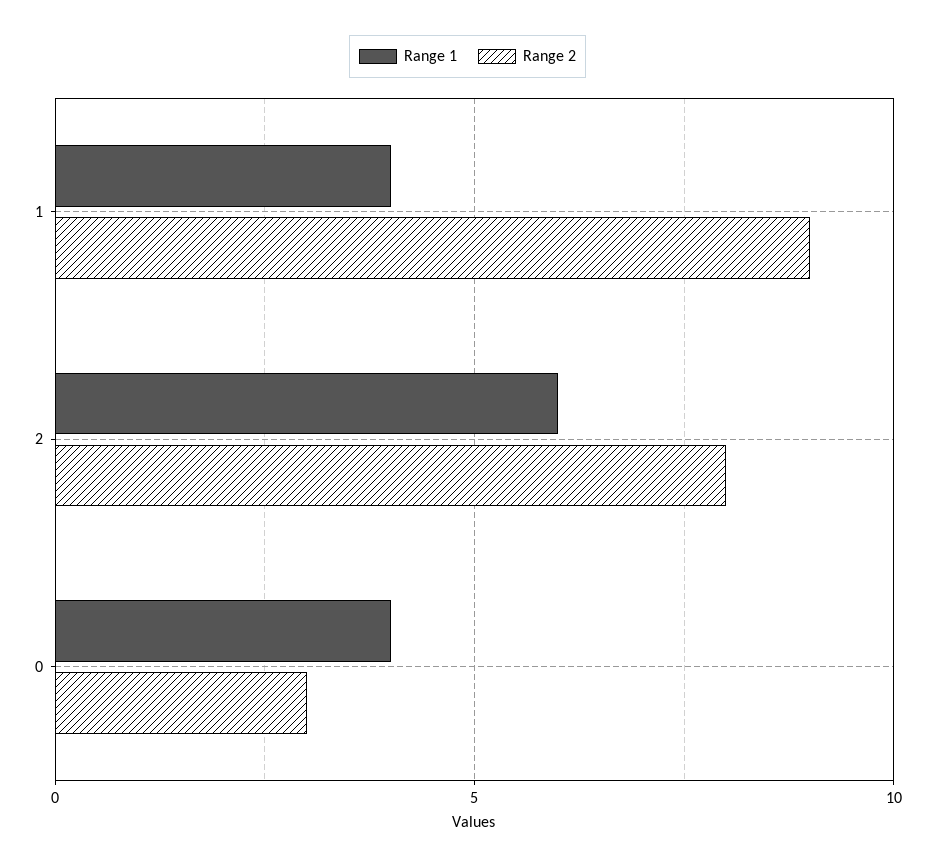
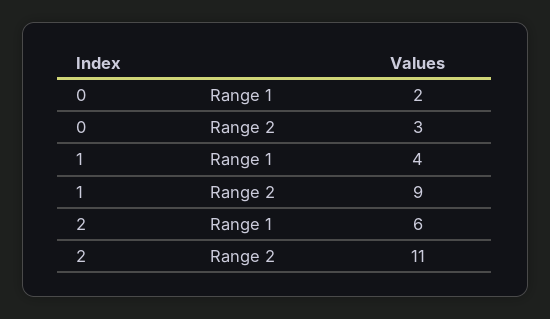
  {
    "Range 1": {
      "1": 4,
      "2": 6,
-     "0": 4
+     "0": 2
    },
    "Range 2": {
      "1": 9,
-     "2": 8,
+     "2": 11,
      "0": 3
    }
  }

